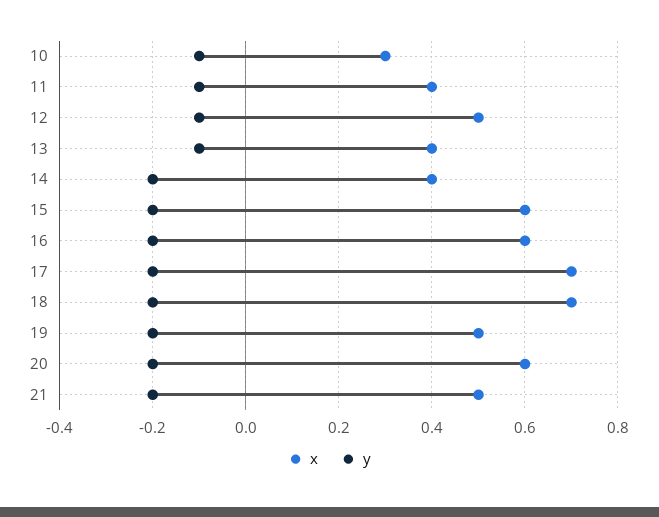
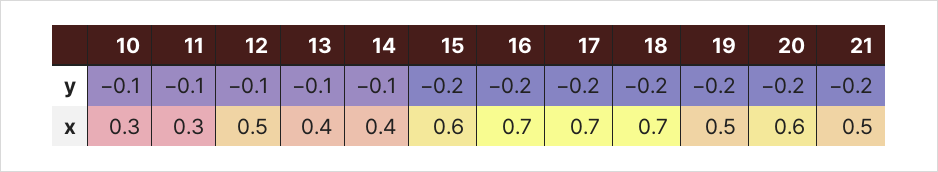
  {
    "x": {
      "10": 0.3,
-     "11": 0.4,
+     "11": 0.3,
      "12": 0.5,
      "13": 0.4,
      "14": 0.4,
      "15": 0.6,
-     "16": 0.6,
+     "16": 0.7,
      "17": 0.7,
      "18": 0.7,
      "19": 0.5,
      "20": 0.6,
      "21": 0.5
    },
    "y": {
      "10": -0.1,
      "11": -0.1,
      "12": -0.1,
      "13": -0.1,
-     "14": -0.2,
+     "14": -0.1,
      "15": -0.2,
      "16": -0.2,
      "17": -0.2,
      "18": -0.2,
      "19": -0.2,
      "20": -0.2,
      "21": -0.2
    }
  }

